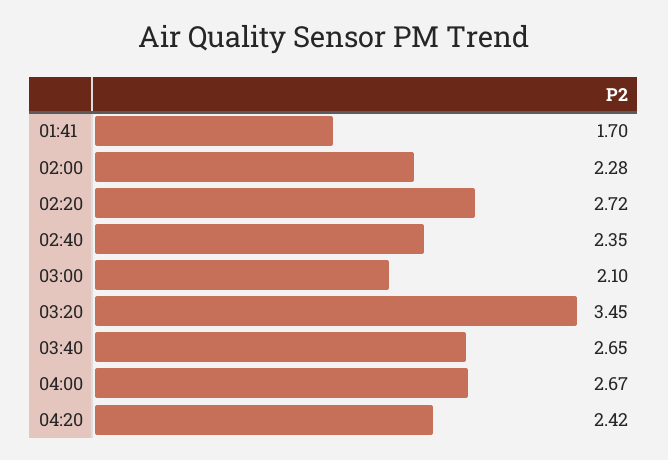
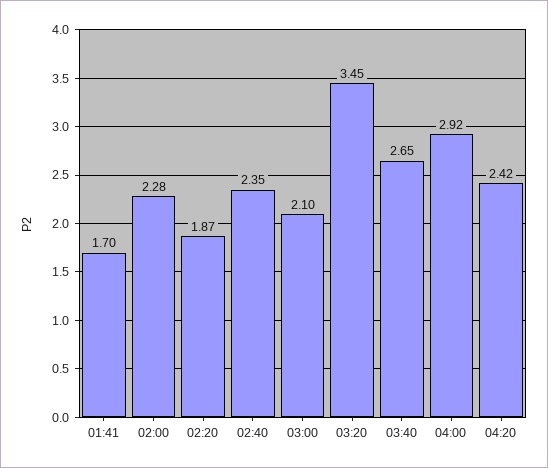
  {
    "01:41": 1.7,
    "02:00": 2.28,
-   "02:20": 2.72,
+   "02:20": 1.87,
    "02:40": 2.35,
    "03:00": 2.1,
    "03:20": 3.45,
    "03:40": 2.65,
-   "04:00": 2.67,
+   "04:00": 2.92,
    "04:20": 2.42
  }

